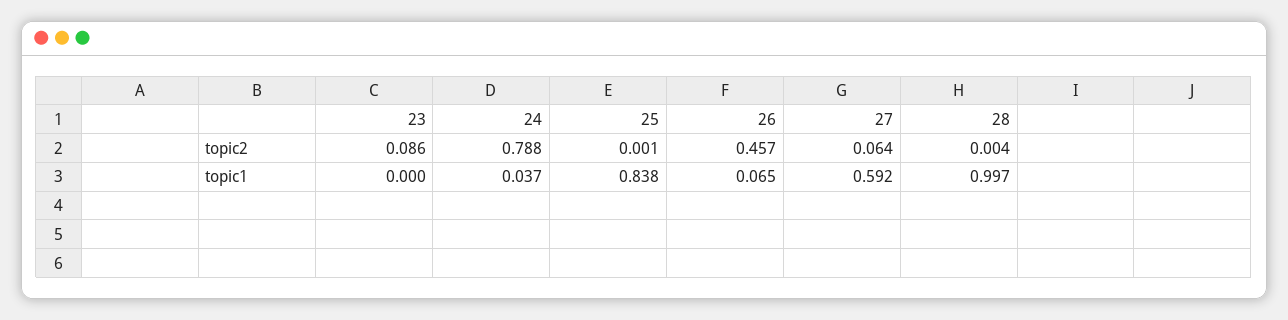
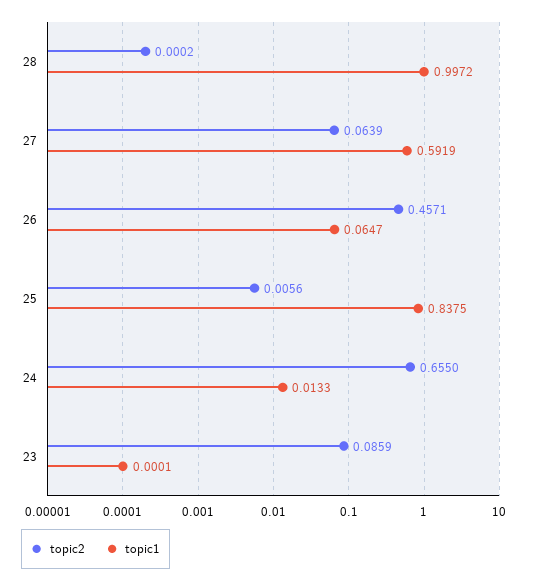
  {
    "topic2": {
      "23": 0.0859,
-     "24": 0.788,
+     "24": 0.655,
-     "25": 0.001,
+     "25": 0.0056,
      "26": 0.4571,
      "27": 0.0639,
-     "28": 0.004
+     "28": 0.0002
    },
    "topic1": {
      "23": 0.0001,
-     "24": 0.037,
+     "24": 0.0133,
      "25": 0.8375,
      "26": 0.0647,
      "27": 0.5919,
      "28": 0.9972
    }
  }

